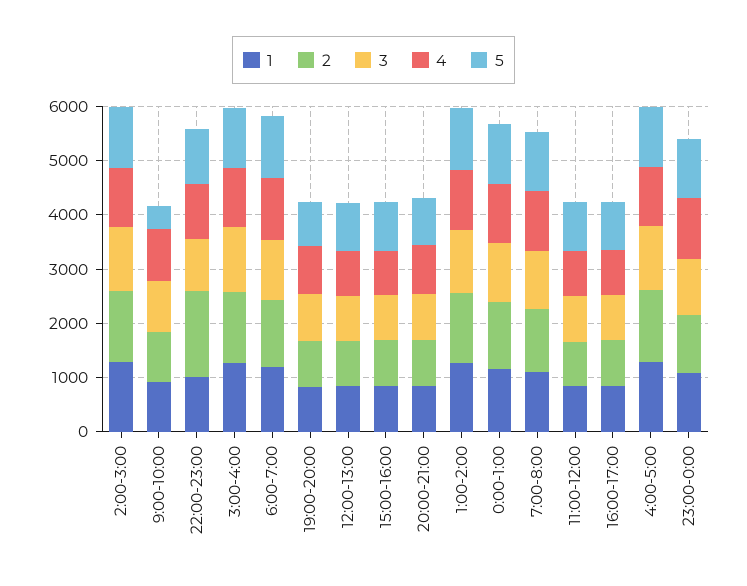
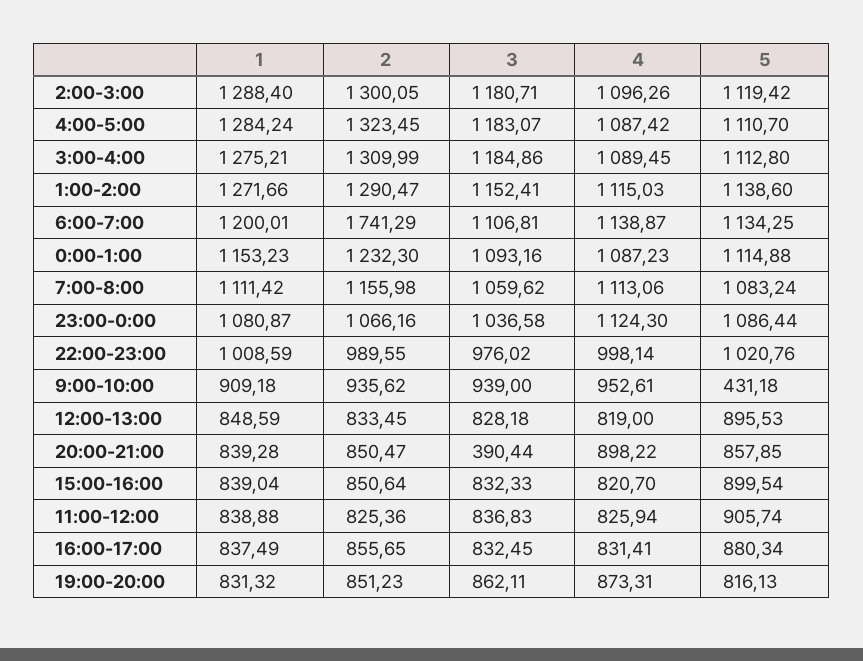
  {
    "1": {
      "2:00-3:00": 1288.4,
      "9:00-10:00": 909.18,
      "22:00-23:00": 1008.59,
      "3:00-4:00": 1275.21,
      "6:00-7:00": 1200.01,
      "19:00-20:00": 831.32,
      "12:00-13:00": 848.59,
      "15:00-16:00": 839.04,
      "20:00-21:00": 839.28,
      "1:00-2:00": 1271.66,
      "0:00-1:00": 1153.23,
      "7:00-8:00": 1111.42,
      "11:00-12:00": 838.88,
      "16:00-17:00": 837.49,
      "4:00-5:00": 1284.24,
      "23:00-0:00": 1080.87
    },
    "2": {
      "2:00-3:00": 1300.05,
      "9:00-10:00": 935.62,
-     "22:00-23:00": 1600,
+     "22:00-23:00": 989.55,
      "3:00-4:00": 1309.99,
-     "6:00-7:00": 1200,
+     "6:00-7:00": 1741.29,
      "19:00-20:00": 851.23,
      "12:00-13:00": 833.45,
      "15:00-16:00": 850.64,
      "20:00-21:00": 850.47,
      "1:00-2:00": 1290.47,
      "0:00-1:00": 1232.3,
      "7:00-8:00": 1155.98,
      "11:00-12:00": 825.36,
      "16:00-17:00": 855.65,
      "4:00-5:00": 1323.45,
      "23:00-0:00": 1066.16
    },
    "3": {
      "2:00-3:00": 1180.71,
      "9:00-10:00": 939,
      "22:00-23:00": 976.02,
      "3:00-4:00": 1184.86,
      "6:00-7:00": 1106.81,
      "19:00-20:00": 862.11,
      "12:00-13:00": 828.18,
      "15:00-16:00": 832.33,
-     "20:00-21:00": 800,
+     "20:00-21:00": 390.44,
      "1:00-2:00": 1152.41,
      "0:00-1:00": 1093.16,
      "7:00-8:00": 1059.62,
      "11:00-12:00": 836.83,
      "16:00-17:00": 832.45,
      "4:00-5:00": 1183.07,
      "23:00-0:00": 1036.58
    },
    "4": {
      "2:00-3:00": 1096.26,
      "9:00-10:00": 952.61,
      "22:00-23:00": 998.14,
      "3:00-4:00": 1089.45,
      "6:00-7:00": 1138.87,
      "19:00-20:00": 873.31,
      "12:00-13:00": 819,
      "15:00-16:00": 820.7,
      "20:00-21:00": 898.22,
      "1:00-2:00": 1115.03,
      "0:00-1:00": 1087.23,
      "7:00-8:00": 1113.06,
      "11:00-12:00": 825.94,
      "16:00-17:00": 831.41,
      "4:00-5:00": 1087.42,
      "23:00-0:00": 1124.3
    },
    "5": {
      "2:00-3:00": 1119.42,
      "9:00-10:00": 431.18,
      "22:00-23:00": 1020.76,
      "3:00-4:00": 1112.8,
      "6:00-7:00": 1134.25,
      "19:00-20:00": 816.13,
      "12:00-13:00": 895.53,
      "15:00-16:00": 899.54,
      "20:00-21:00": 857.85,
      "1:00-2:00": 1138.6,
      "0:00-1:00": 1114.88,
      "7:00-8:00": 1083.24,
      "11:00-12:00": 905.74,
      "16:00-17:00": 880.34,
      "4:00-5:00": 1110.7,
      "23:00-0:00": 1086.44
    }
  }

